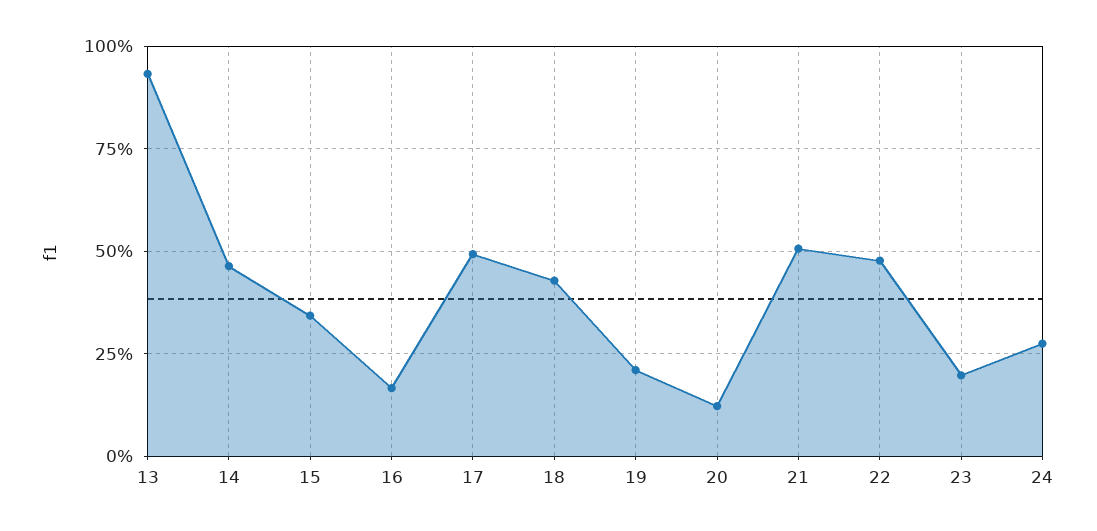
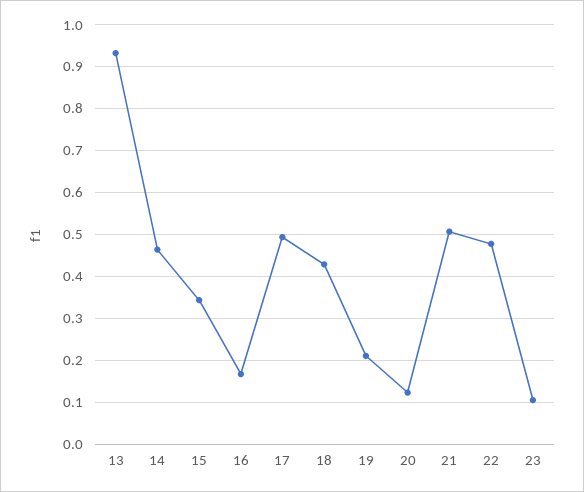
  {
    "13": 0.94,
    "14": 0.46,
    "15": 0.34,
    "16": 0.16,
    "17": 0.5,
    "18": 0.42,
    "19": 0.22,
    "20": 0.12,
    "21": 0.5,
    "22": 0.48,
-   "23": 0.2,
+   "23": 0.1
-   "24": 0.275
  }

